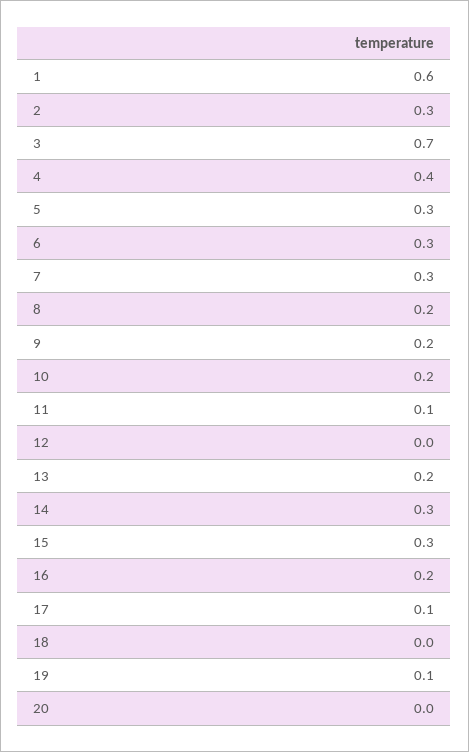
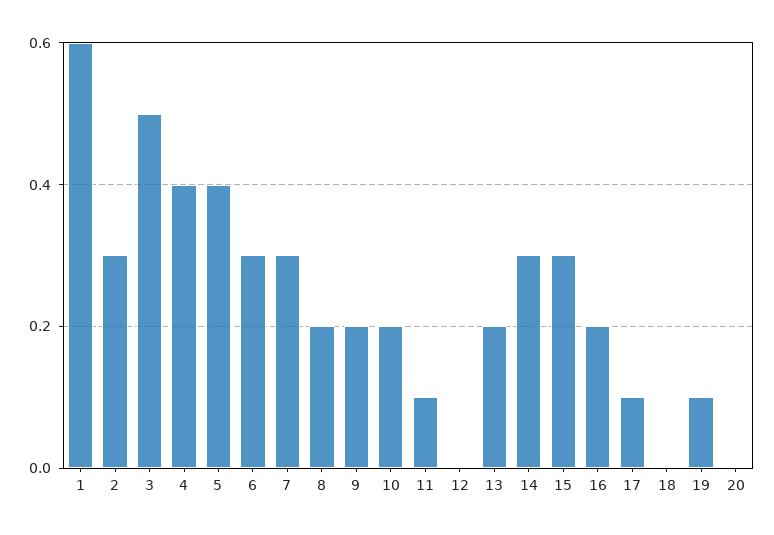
  {
    "1": 0.6,
    "2": 0.3,
-   "3": 0.7,
+   "3": 0.5,
    "4": 0.4,
-   "5": 0.3,
+   "5": 0.4,
    "6": 0.3,
    "7": 0.3,
    "8": 0.2,
    "9": 0.2,
    "10": 0.2,
    "11": 0.1,
    "12": 0,
    "13": 0.2,
    "14": 0.3,
    "15": 0.3,
    "16": 0.2,
    "17": 0.1,
    "18": 0,
    "19": 0.1,
    "20": 0
  }

